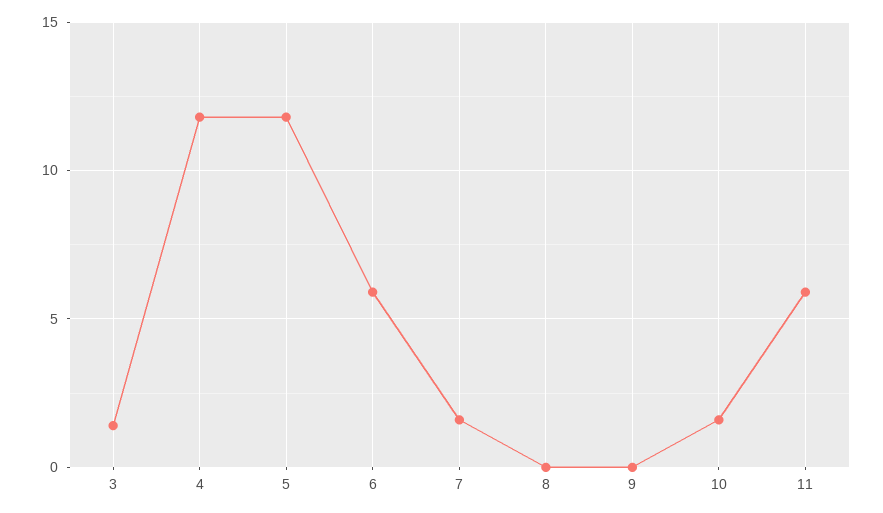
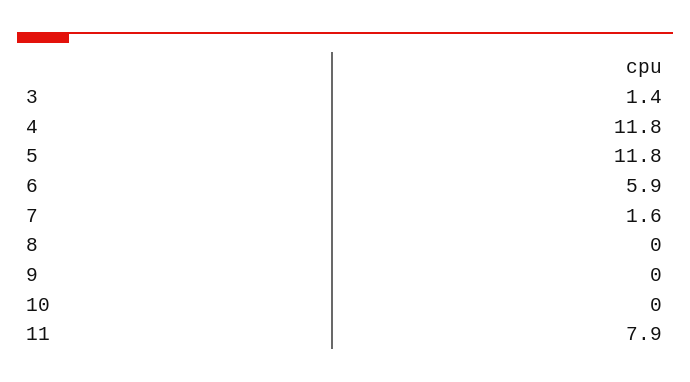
  {
    "3": 1.4,
    "4": 11.8,
    "5": 11.8,
    "6": 5.9,
    "7": 1.6,
    "8": 0,
    "9": 0,
-   "10": 1.5,
+   "10": 0,
-   "11": 6
+   "11": 7.9
  }

